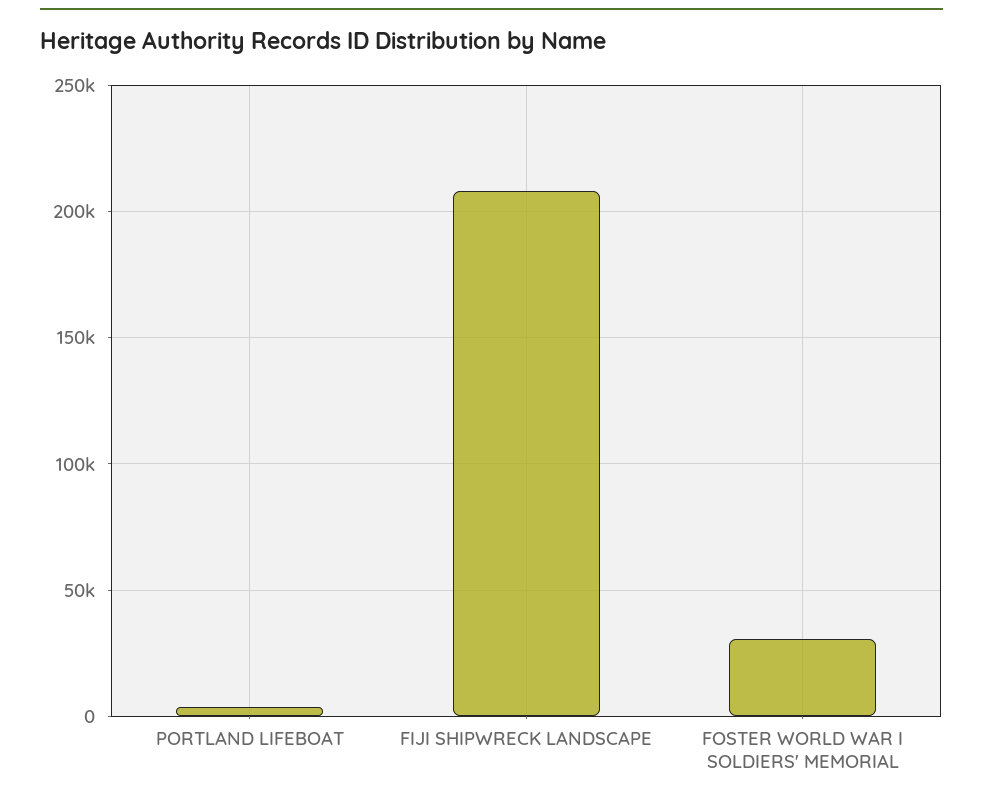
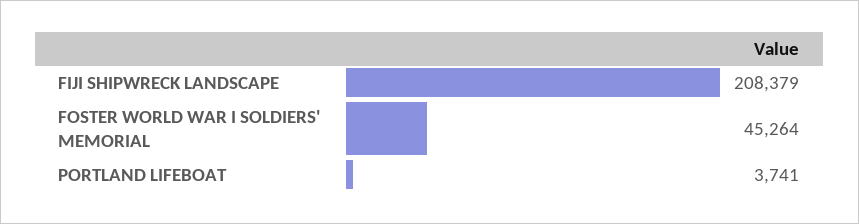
  {
    "PORTLAND LIFEBOAT": 3741,
    "FIJI SHIPWRECK LANDSCAPE": 208379,
-   "FOSTER WORLD WAR I SOLDIERS' MEMORIAL": 30000
+   "FOSTER WORLD WAR I SOLDIERS' MEMORIAL": 45264
  }

